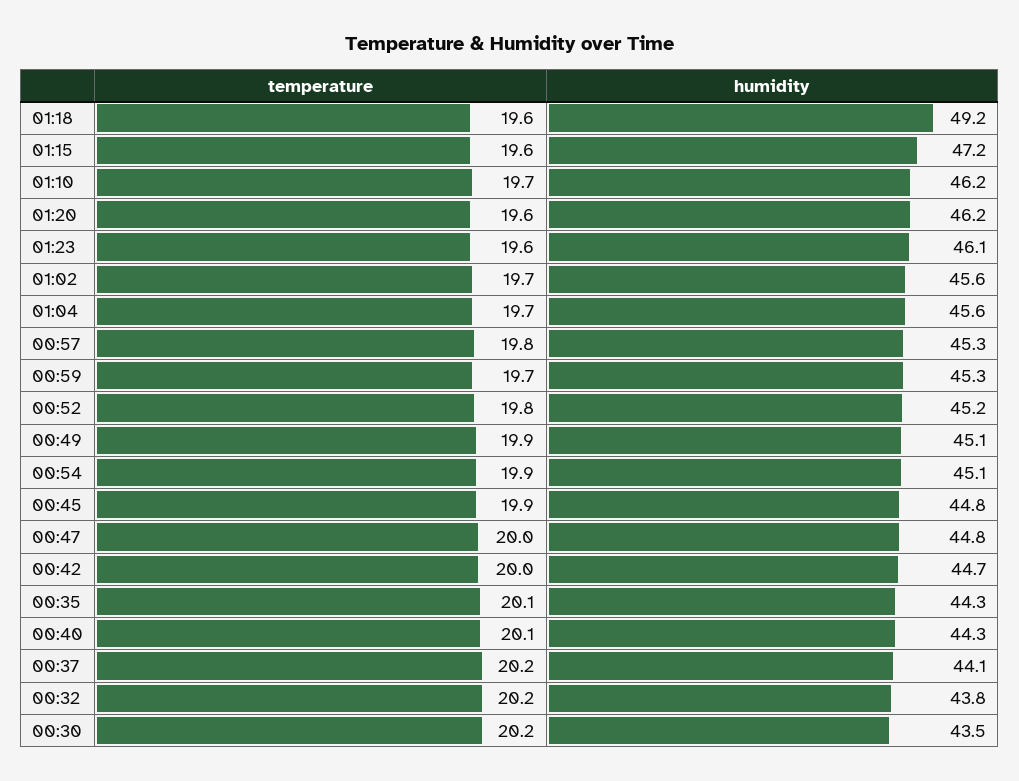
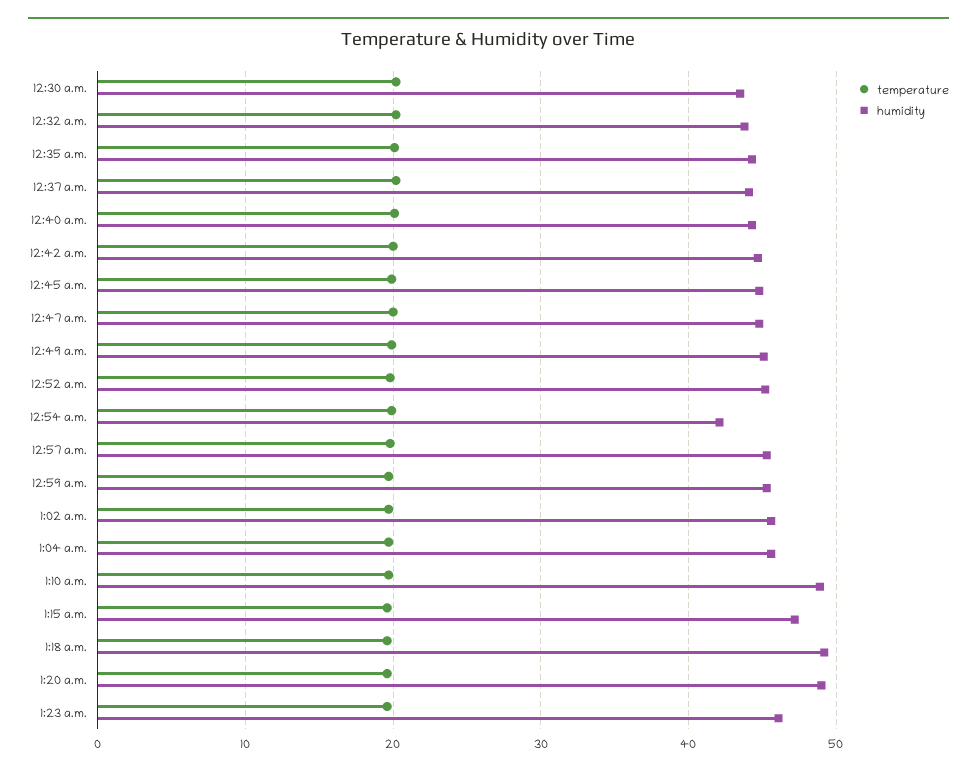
  {
    "temperature": {
      "01:18": 19.6,
      "01:15": 19.6,
      "01:10": 19.7,
      "01:20": 19.6,
      "01:23": 19.6,
      "01:02": 19.7,
      "01:04": 19.7,
      "00:57": 19.8,
      "00:59": 19.7,
      "00:52": 19.8,
      "00:49": 19.9,
      "00:54": 19.9,
      "00:45": 19.9,
      "00:47": 20,
      "00:42": 20,
      "00:35": 20.1,
      "00:40": 20.1,
      "00:37": 20.2,
      "00:32": 20.2,
      "00:30": 20.2
    },
    "humidity": {
      "01:18": 49.2,
      "01:15": 47.2,
-     "01:10": 46.2,
+     "01:10": 49,
-     "01:20": 46.2,
+     "01:20": 49,
      "01:23": 46.1,
      "01:02": 45.6,
      "01:04": 45.6,
      "00:57": 45.3,
      "00:59": 45.3,
      "00:52": 45.2,
      "00:49": 45.1,
-     "00:54": 45.1,
+     "00:54": 42,
      "00:45": 44.8,
      "00:47": 44.8,
      "00:42": 44.7,
      "00:35": 44.3,
      "00:40": 44.3,
      "00:37": 44.1,
      "00:32": 43.8,
      "00:30": 43.5
    }
  }

